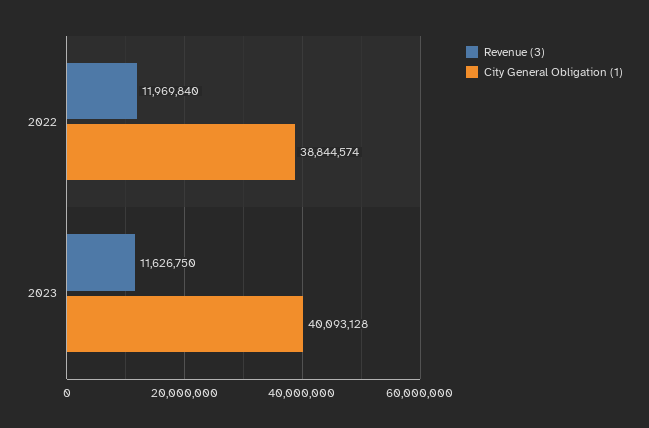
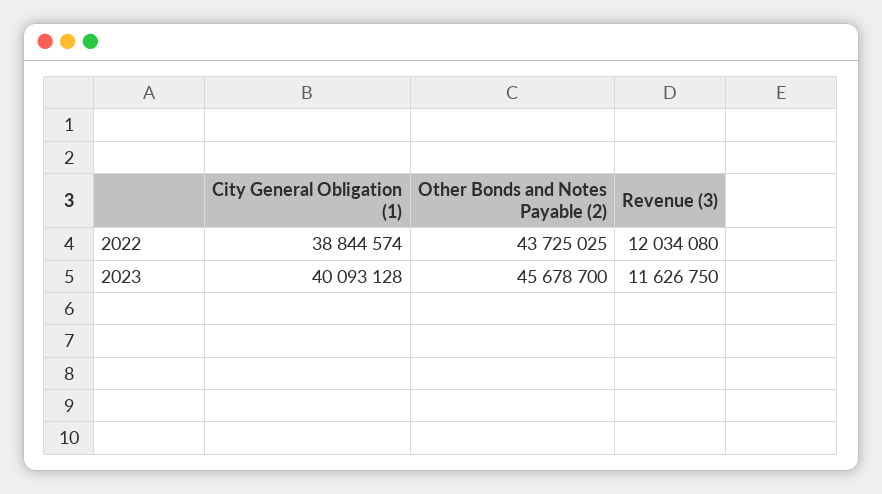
  {
    "Revenue (3)": {
-     "2022": 11969840,
+     "2022": 12034080,
      "2023": 11626750
    },
    "City General Obligation (1)": {
      "2022": 38844574,
      "2023": 40093128
-   }
+   },
+   "Other Bonds and Notes Payable (2)": {
+     "2022": 43725025,
+     "2023": 45678700
+   }
  }

